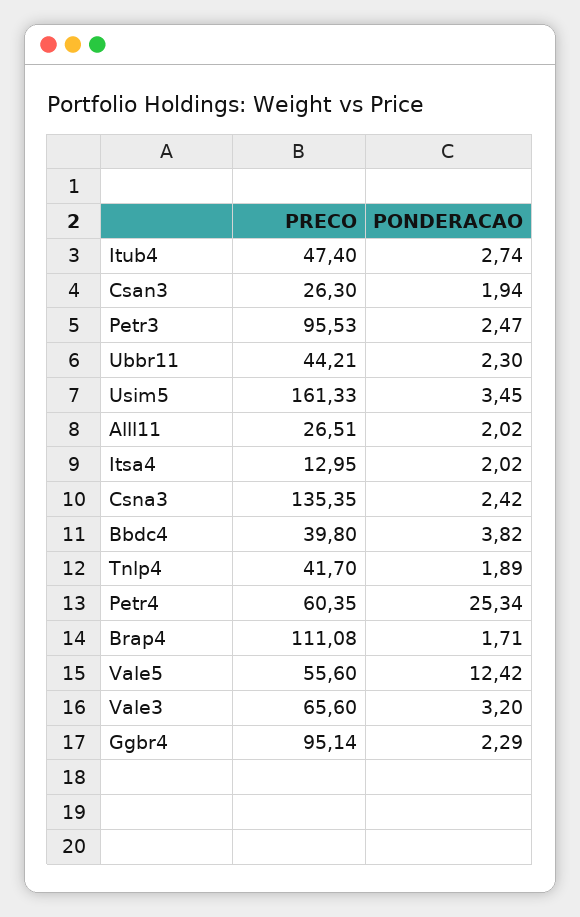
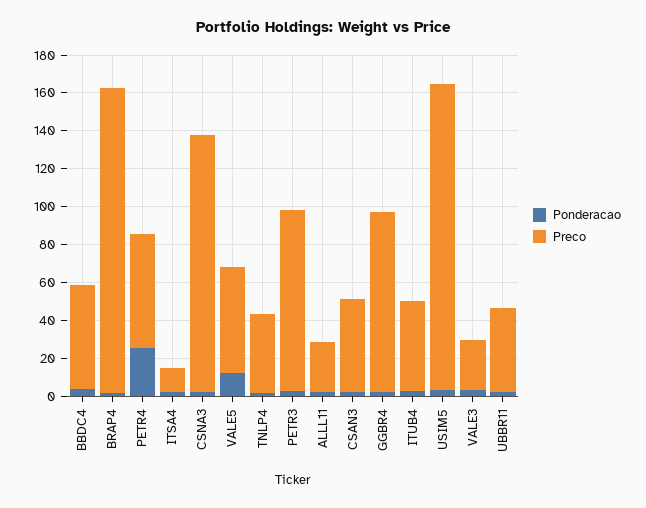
  {
    "PRECO": {
      "Itub4": 47.4,
-     "Csan3": 26.3,
+     "Csan3": 50,
      "Petr3": 95.53,
      "Ubbr11": 44.21,
      "Usim5": 161.33,
      "Alll11": 26.51,
      "Itsa4": 12.95,
      "Csna3": 135.35,
-     "Bbdc4": 39.8,
+     "Bbdc4": 55,
      "Tnlp4": 41.7,
      "Petr4": 60.35,
-     "Brap4": 111.08,
+     "Brap4": 160,
      "Vale5": 55.6,
-     "Vale3": 65.6,
+     "Vale3": 25,
      "Ggbr4": 95.14
    },
    "PONDERACAO": {
      "Itub4": 2.74,
      "Csan3": 1.94,
      "Petr3": 2.47,
      "Ubbr11": 2.3,
      "Usim5": 3.45,
      "Alll11": 2.02,
      "Itsa4": 2.02,
      "Csna3": 2.42,
      "Bbdc4": 3.82,
      "Tnlp4": 1.89,
      "Petr4": 25.34,
      "Brap4": 1.71,
      "Vale5": 12.42,
      "Vale3": 3.2,
      "Ggbr4": 2.29
    }
  }

